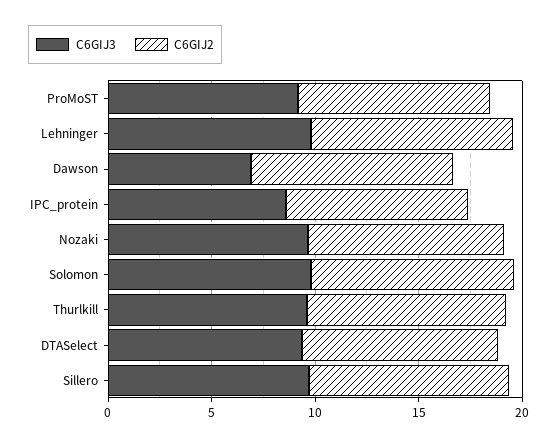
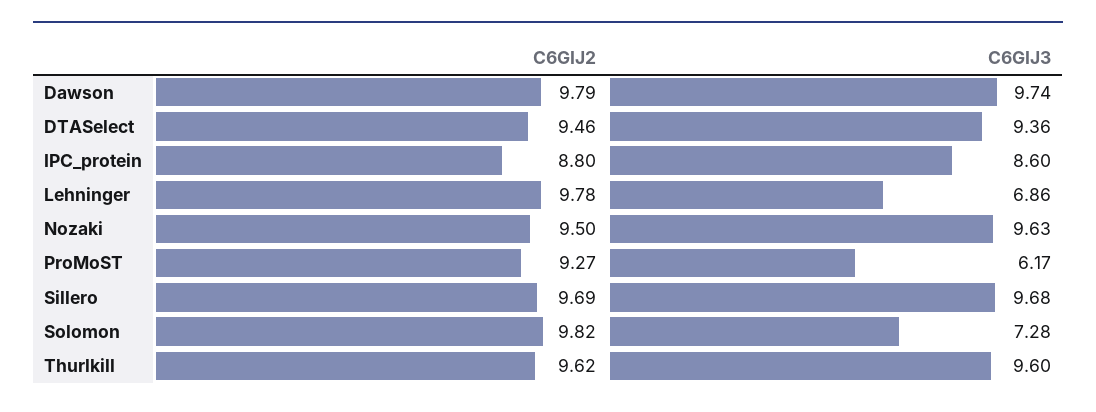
  {
    "C6GIJ3": {
-     "ProMoST": 9,
+     "ProMoST": 6.17,
-     "Lehninger": 10,
+     "Lehninger": 6.86,
-     "Dawson": 7,
+     "Dawson": 9.74,
      "IPC_protein": 8.6,
      "Nozaki": 9.63,
-     "Solomon": 10,
+     "Solomon": 7.28,
      "Thurlkill": 9.6,
      "DTASelect": 9.36,
      "Sillero": 9.68
    },
    "C6GIJ2": {
      "ProMoST": 9.27,
      "Lehninger": 9.78,
      "Dawson": 9.79,
      "IPC_protein": 8.8,
      "Nozaki": 9.5,
      "Solomon": 9.82,
      "Thurlkill": 9.62,
      "DTASelect": 9.46,
      "Sillero": 9.69
    }
  }

